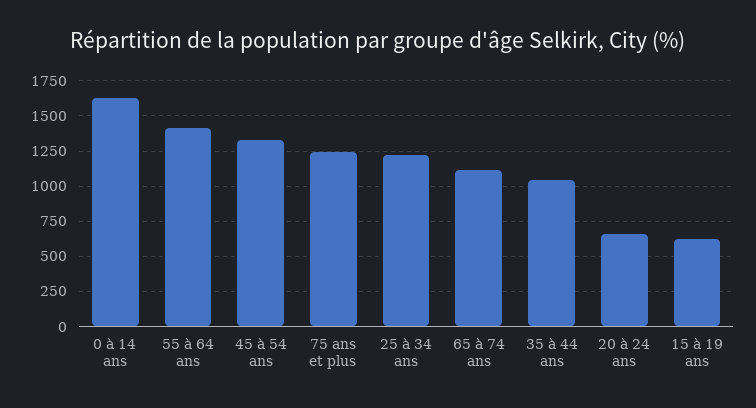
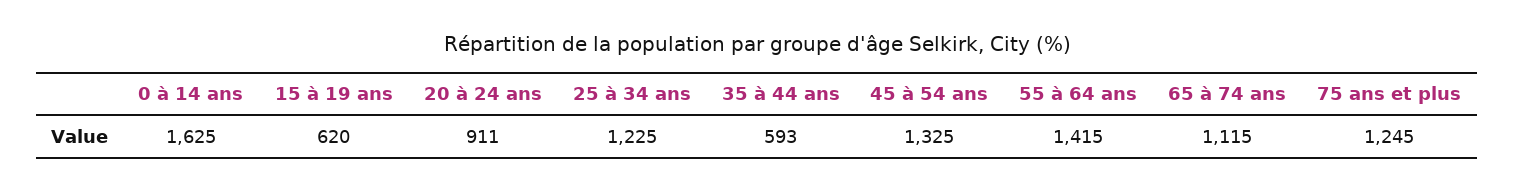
  {
    "0 à 14 ans": 1625,
    "55 à 64 ans": 1415,
    "45 à 54 ans": 1325,
    "75 ans et plus": 1245,
    "25 à 34 ans": 1225,
    "65 à 74 ans": 1115,
-   "35 à 44 ans": 1050,
+   "35 à 44 ans": 593,
-   "20 à 24 ans": 650,
+   "20 à 24 ans": 911,
    "15 à 19 ans": 620
  }

